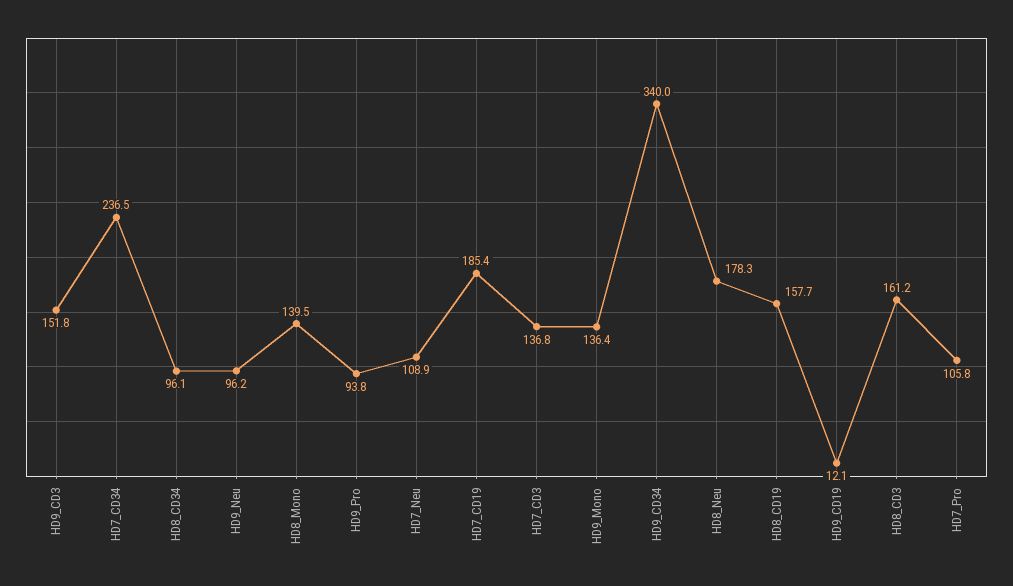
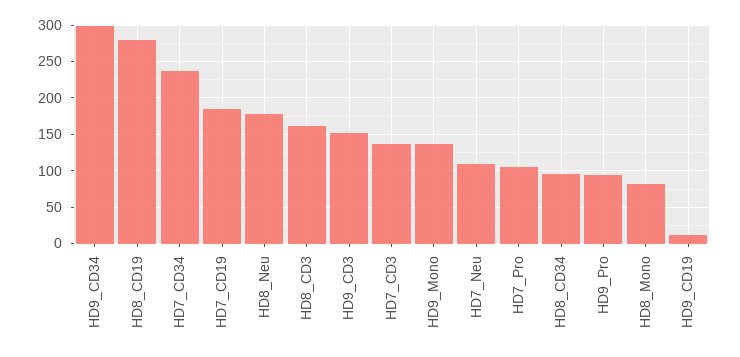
  {
    "HD9_CD3": 151.8,
    "HD7_CD34": 236.5,
    "HD8_CD34": 96.1,
-   "HD9_Neu": 96.2,
-   "HD8_Mono": 139.5,
+   "HD8_Mono": 80,
    "HD9_Pro": 93.8,
    "HD7_Neu": 108.9,
    "HD7_CD19": 185.4,
    "HD7_CD3": 136.8,
    "HD9_Mono": 136.4,
-   "HD9_CD34": 340,
+   "HD9_CD34": 300,
    "HD8_Neu": 178.3,
-   "HD8_CD19": 157.7,
+   "HD8_CD19": 280,
    "HD9_CD19": 12.1,
    "HD8_CD3": 161.2,
    "HD7_Pro": 105.8
  }

